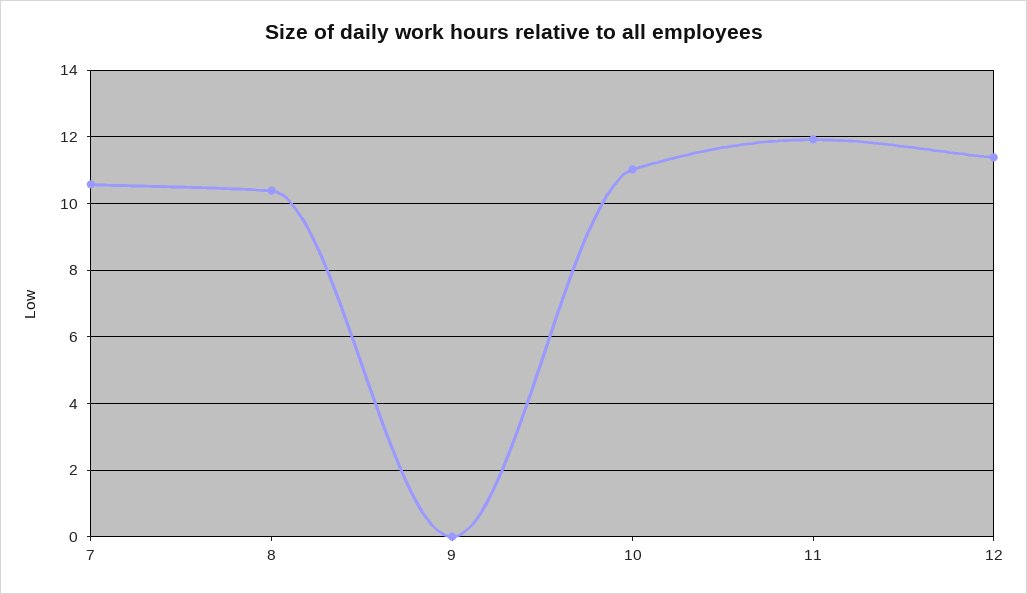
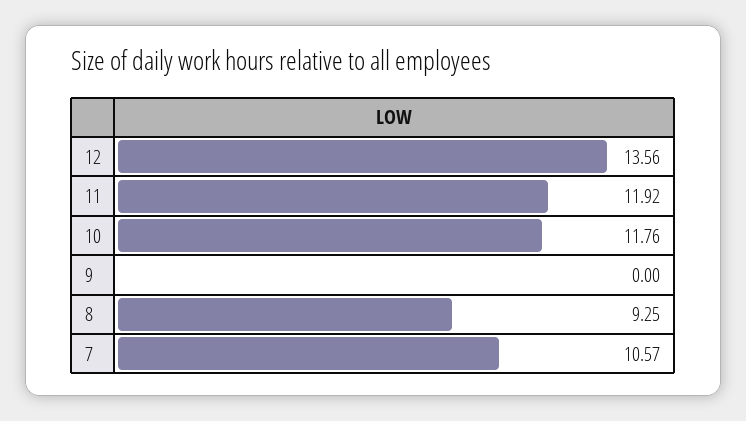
  {
    "7": 10.57,
-   "8": 10.4,
+   "8": 9.25,
    "9": 0,
-   "10": 11,
+   "10": 11.76,
    "11": 11.92,
-   "12": 11.4
+   "12": 13.56
  }

